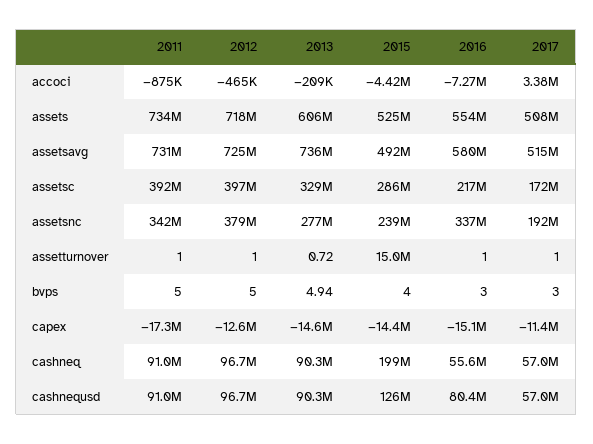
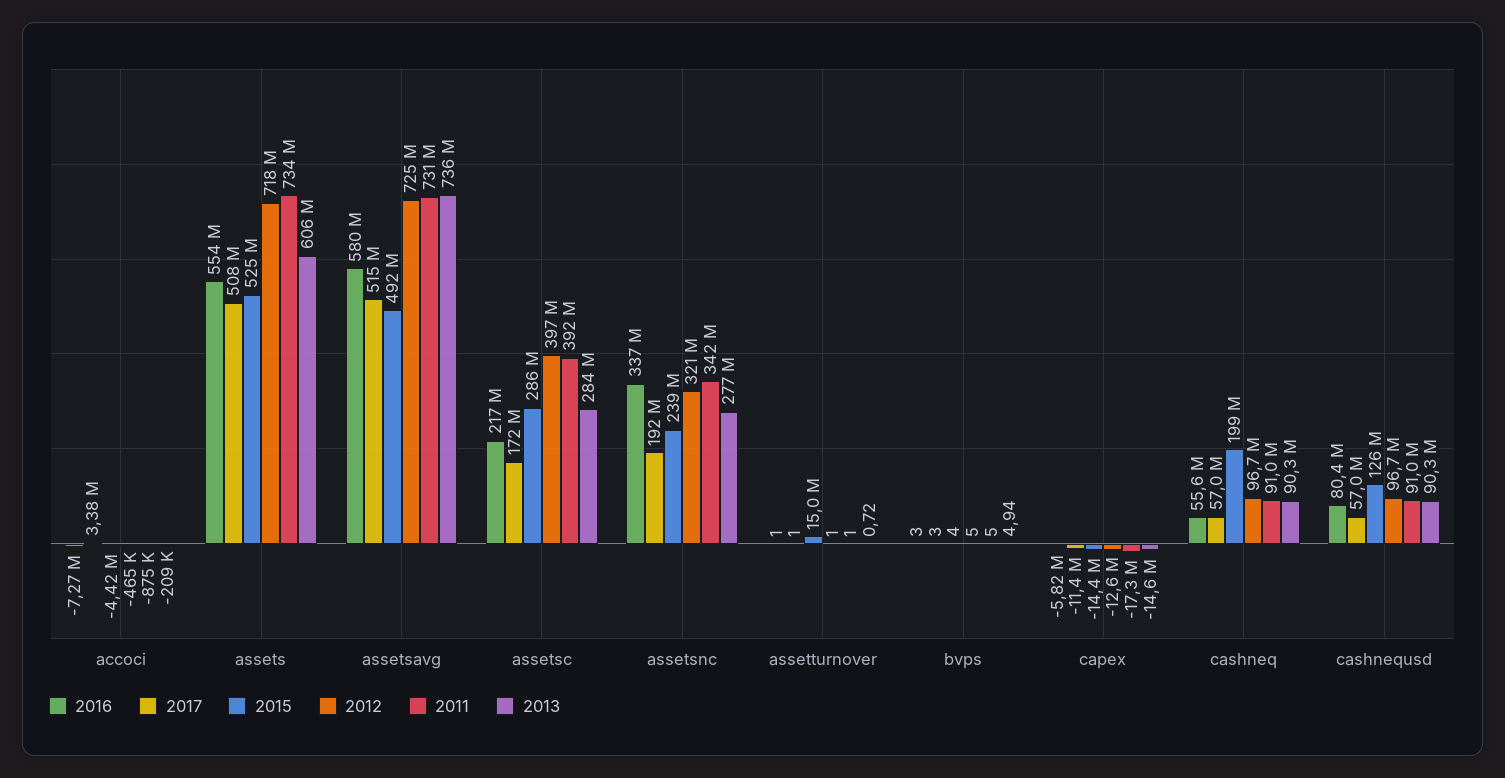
  {
    "2011": {
      "accoci": -875000,
      "assets": 734000000,
      "assetsavg": 731000000,
      "assetsc": 392000000,
      "assetsnc": 342000000,
      "assetturnover": 1,
      "bvps": 5,
      "capex": -17300000,
      "cashneq": 91000000,
      "cashnequsd": 91000000
    },
    "2012": {
      "accoci": -465000,
      "assets": 718000000,
      "assetsavg": 725000000,
      "assetsc": 397000000,
-     "assetsnc": 379000000,
+     "assetsnc": 321000000,
      "assetturnover": 1,
      "bvps": 5,
      "capex": -12600000,
      "cashneq": 96700000,
      "cashnequsd": 96700000
    },
    "2013": {
      "accoci": -209000,
      "assets": 606000000,
      "assetsavg": 736000000,
-     "assetsc": 329000000,
+     "assetsc": 284000000,
      "assetsnc": 277000000,
      "assetturnover": 0.72,
      "bvps": 4.94,
      "capex": -14600000,
      "cashneq": 90300000,
      "cashnequsd": 90300000
    },
    "2015": {
      "accoci": -4420000,
      "assets": 525000000,
      "assetsavg": 492000000,
      "assetsc": 286000000,
      "assetsnc": 239000000,
      "assetturnover": 15000000,
      "bvps": 4,
      "capex": -14400000,
      "cashneq": 199000000,
      "cashnequsd": 126000000
    },
    "2016": {
      "accoci": -7270000,
      "assets": 554000000,
      "assetsavg": 580000000,
      "assetsc": 217000000,
      "assetsnc": 337000000,
      "assetturnover": 1,
      "bvps": 3,
-     "capex": -15100000,
+     "capex": -5820000,
      "cashneq": 55600000,
      "cashnequsd": 80400000
    },
    "2017": {
      "accoci": 3380000,
      "assets": 508000000,
      "assetsavg": 515000000,
      "assetsc": 172000000,
      "assetsnc": 192000000,
      "assetturnover": 1,
      "bvps": 3,
      "capex": -11400000,
      "cashneq": 57000000,
      "cashnequsd": 57000000
    }
  }

